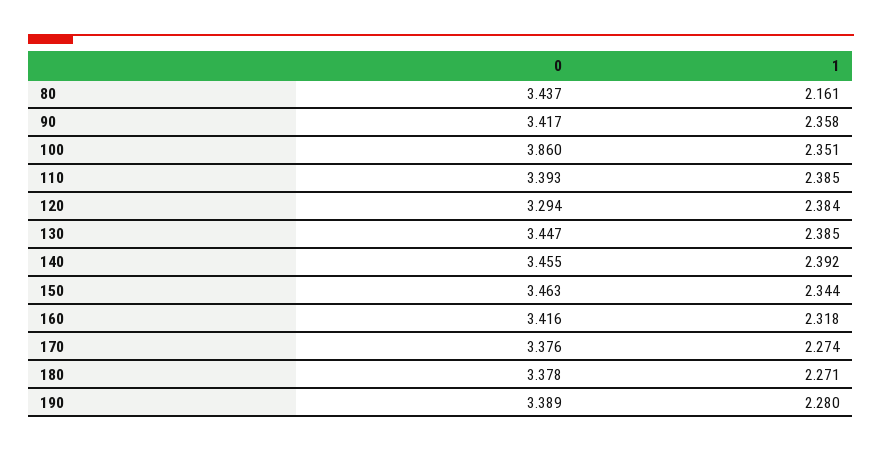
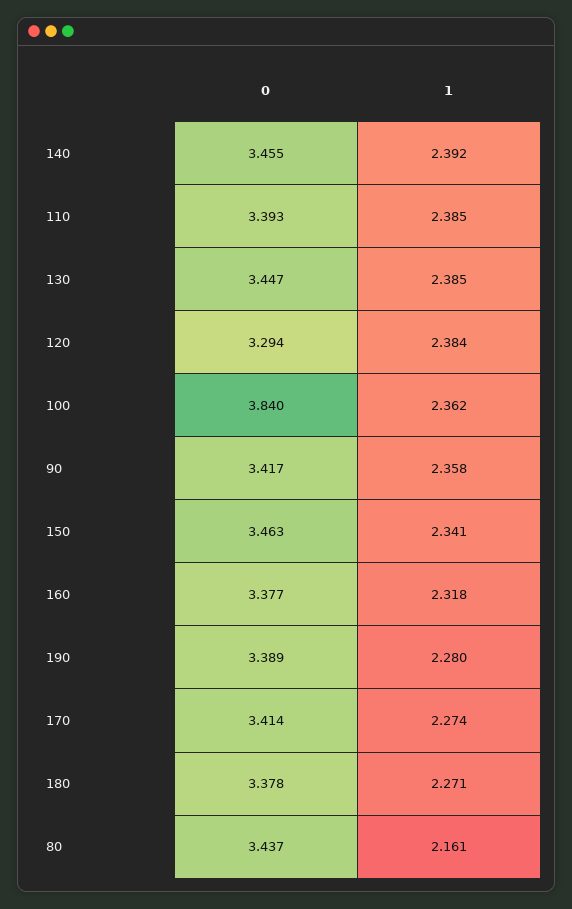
  {
    "0": {
      "80": 3.437,
      "90": 3.417,
-     "100": 3.86,
+     "100": 3.84,
      "110": 3.393,
      "120": 3.294,
      "130": 3.447,
      "140": 3.455,
      "150": 3.463,
-     "160": 3.416,
+     "160": 3.377,
-     "170": 3.376,
+     "170": 3.414,
      "180": 3.378,
      "190": 3.389
    },
    "1": {
      "80": 2.161,
      "90": 2.358,
-     "100": 2.351,
+     "100": 2.362,
      "110": 2.385,
      "120": 2.384,
      "130": 2.385,
      "140": 2.392,
-     "150": 2.344,
+     "150": 2.341,
      "160": 2.318,
      "170": 2.274,
      "180": 2.271,
      "190": 2.28
    }
  }

